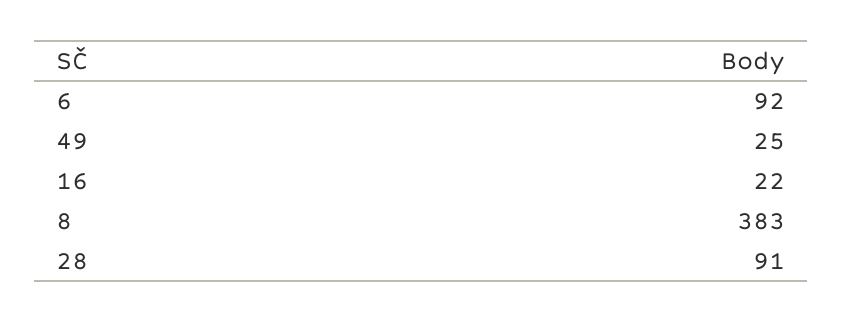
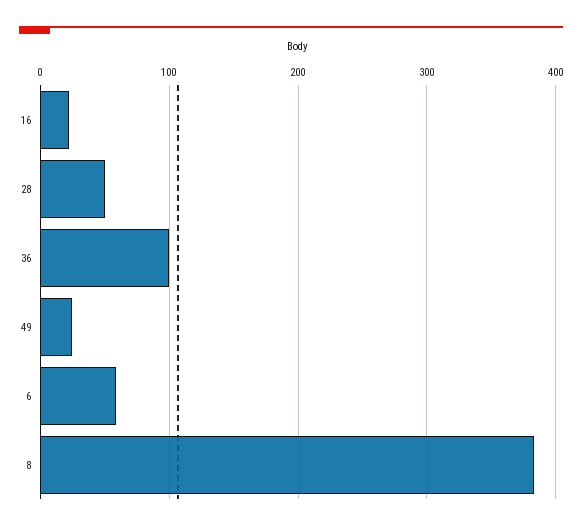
  {
-   "6": 92,
+   "6": 60,
    "49": 25,
    "16": 22,
    "8": 383,
-   "28": 91
+   "28": 50,
+   "36": 100
  }

